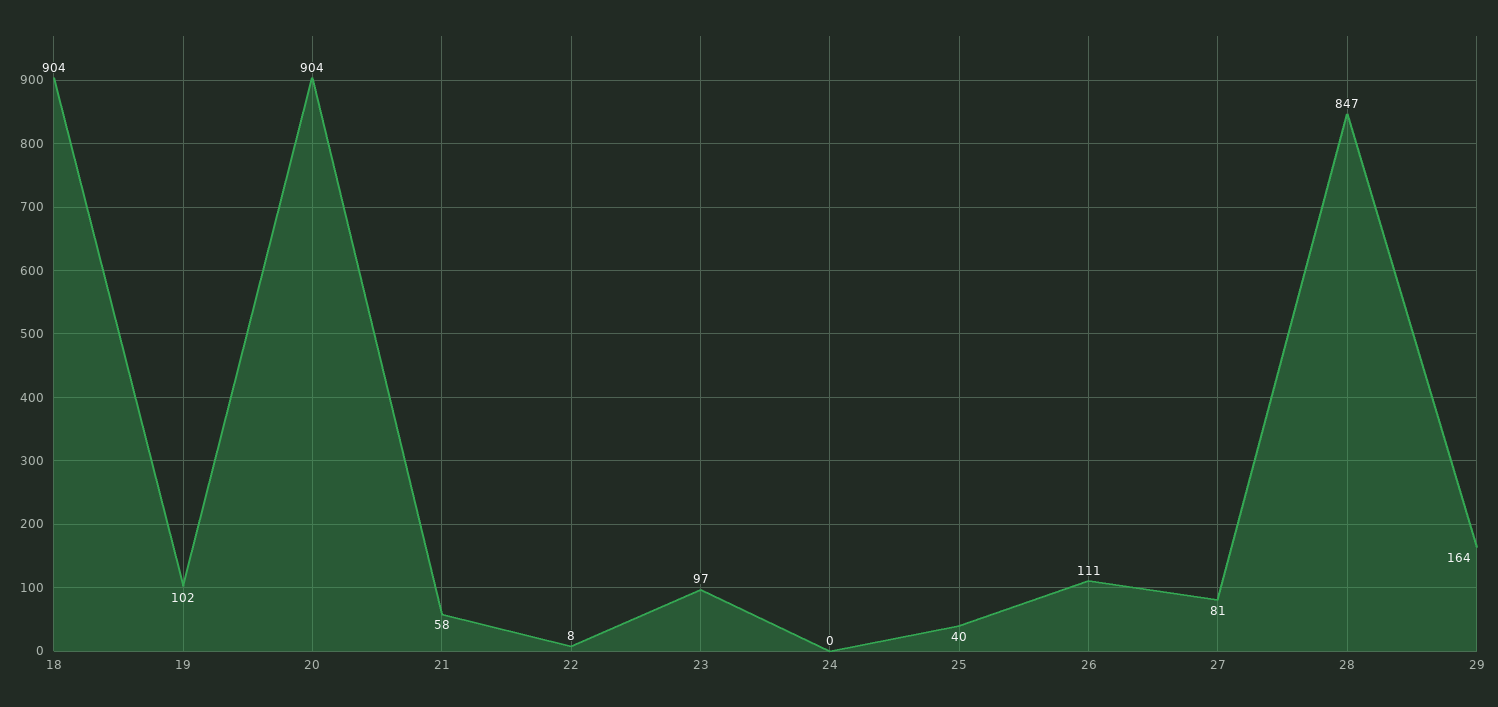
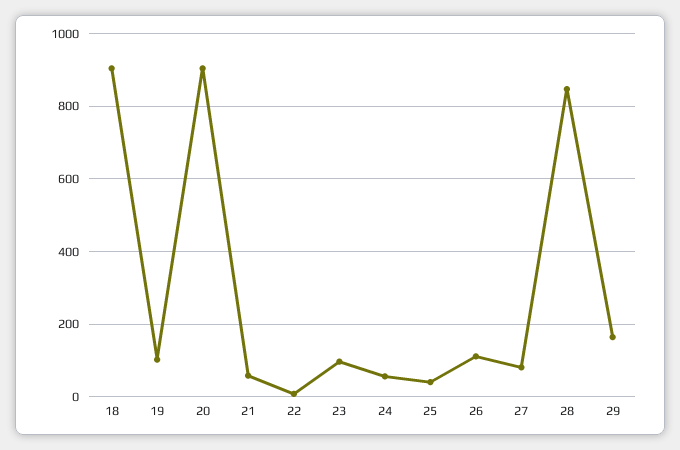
  {
    "18": 904,
    "19": 102,
    "20": 904,
    "21": 58,
    "22": 8,
    "23": 97,
-   "24": 0,
+   "24": 60,
    "25": 40,
    "26": 111,
    "27": 81,
    "28": 847,
    "29": 164
  }

